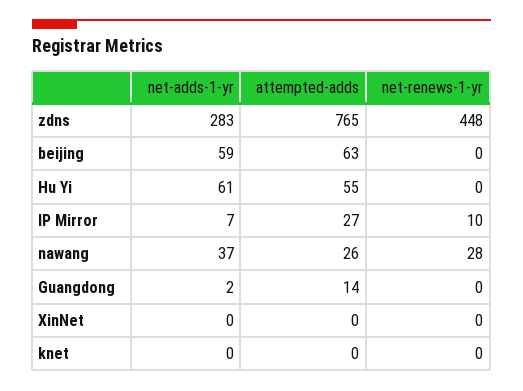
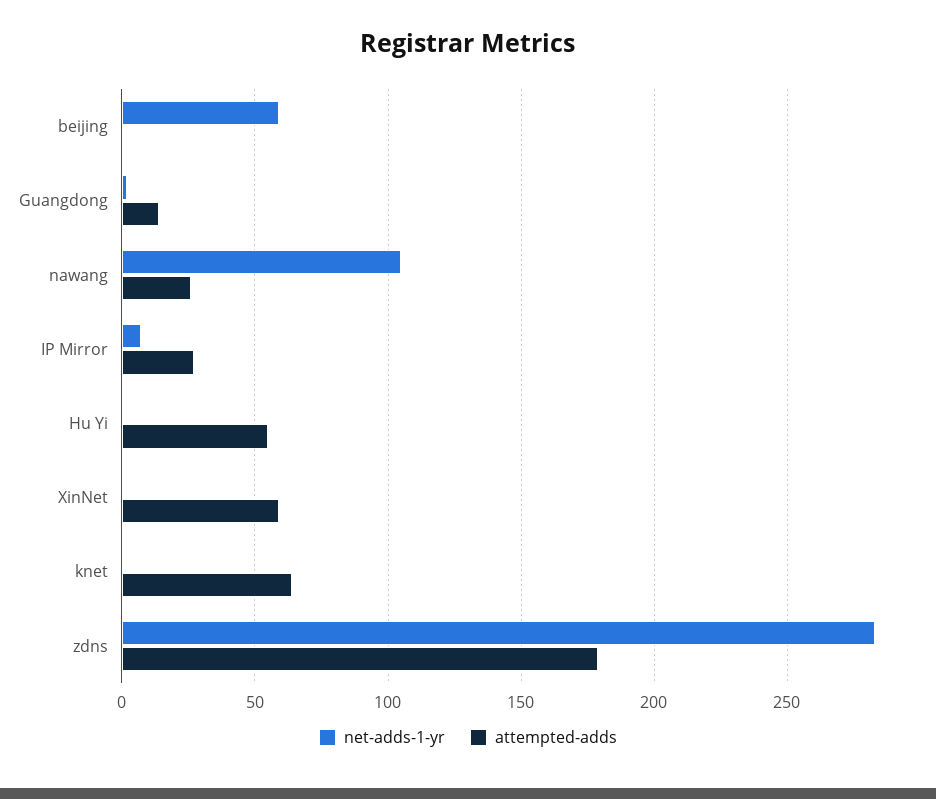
  {
    "net-adds-1-yr": {
      "zdns": 283,
      "beijing": 59,
-     "Hu Yi": 61,
+     "Hu Yi": 0,
      "IP Mirror": 7,
-     "nawang": 37,
+     "nawang": 105,
      "Guangdong": 2,
      "XinNet": 0,
      "knet": 0
    },
    "attempted-adds": {
-     "zdns": 765,
+     "zdns": 180,
-     "beijing": 63,
+     "beijing": 0,
      "Hu Yi": 55,
      "IP Mirror": 27,
      "nawang": 26,
      "Guangdong": 14,
-     "XinNet": 0,
+     "XinNet": 60,
-     "knet": 0
+     "knet": 65
-   },
+   }
-   "net-renews-1-yr": {
-     "zdns": 448,
-     "beijing": 0,
-     "Hu Yi": 0,
-     "IP Mirror": 10,
-     "nawang": 28,
-     "Guangdong": 0,
-     "XinNet": 0,
-     "knet": 0
-   }
  }

